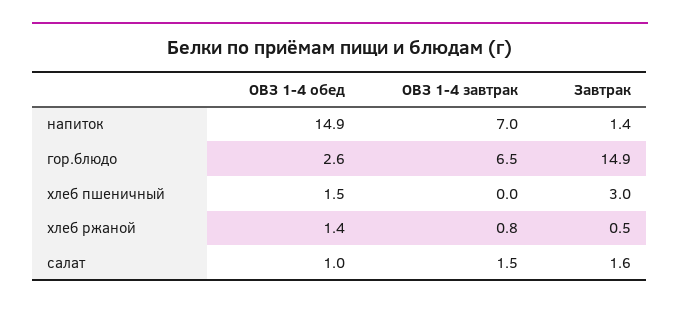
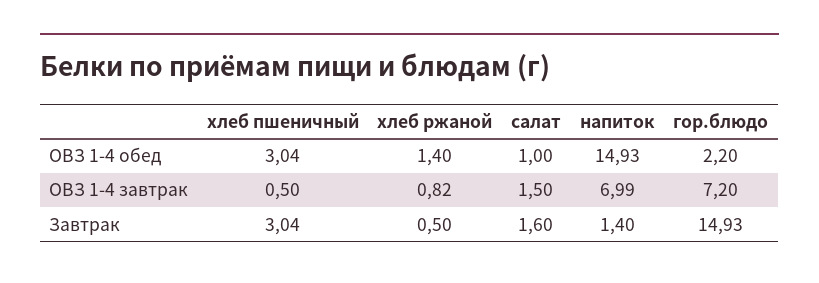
  {
    "ОВЗ 1-4 обед": {
      "напиток": 14.93,
-     "гор.блюдо": 2.6,
+     "гор.блюдо": 2.2,
-     "хлеб пшеничный": 1.5,
+     "хлеб пшеничный": 3.04,
      "хлеб ржаной": 1.4,
      "салат": 1
    },
    "ОВЗ 1-4 завтрак": {
      "напиток": 6.99,
-     "гор.блюдо": 6.5,
+     "гор.блюдо": 7.2,
-     "хлеб пшеничный": 0,
+     "хлеб пшеничный": 0.5,
      "хлеб ржаной": 0.82,
      "салат": 1.5
    },
    "Завтрак": {
      "напиток": 1.4,
      "гор.блюдо": 14.93,
      "хлеб пшеничный": 3.04,
      "хлеб ржаной": 0.5,
      "салат": 1.6
    }
  }

